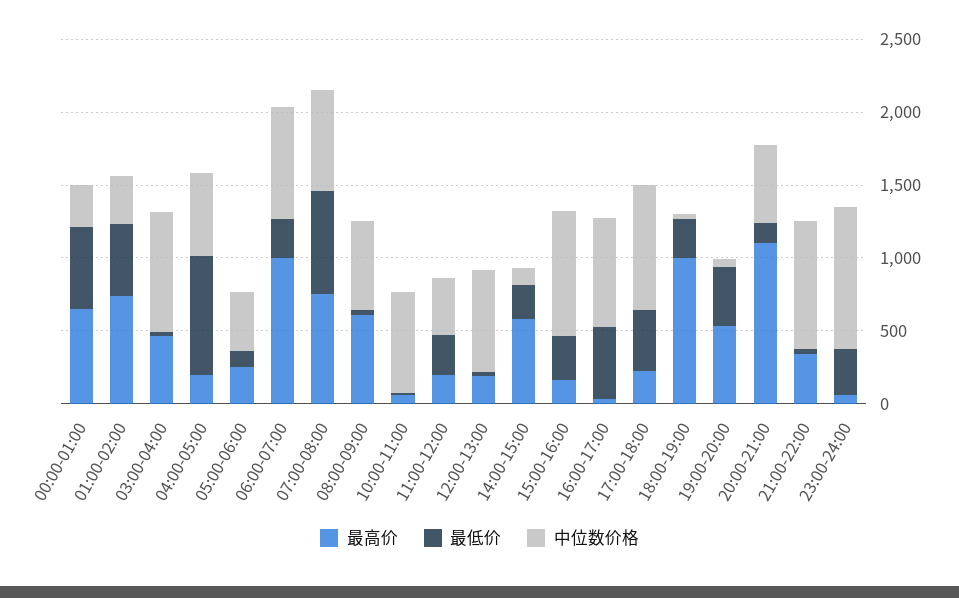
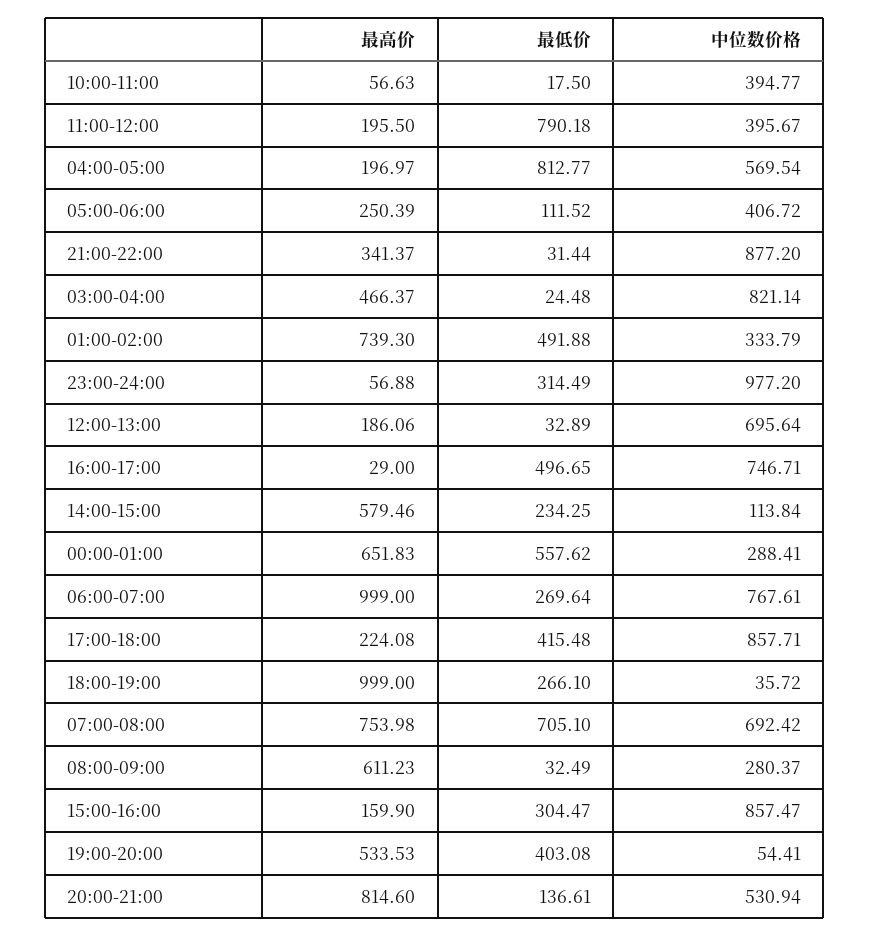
  {
    "最高价": {
      "00:00-01:00": 651.83,
      "01:00-02:00": 739.3,
      "03:00-04:00": 466.37,
      "04:00-05:00": 196.97,
      "05:00-06:00": 250.39,
      "06:00-07:00": 999,
      "07:00-08:00": 753.98,
      "08:00-09:00": 611.23,
      "10:00-11:00": 56.63,
      "11:00-12:00": 195.5,
      "12:00-13:00": 186.06,
      "14:00-15:00": 579.46,
      "15:00-16:00": 159.9,
      "16:00-17:00": 29,
      "17:00-18:00": 224.08,
      "18:00-19:00": 999,
      "19:00-20:00": 533.53,
-     "20:00-21:00": 1100,
+     "20:00-21:00": 814.6,
      "21:00-22:00": 341.37,
      "23:00-24:00": 56.88
    },
    "最低价": {
      "00:00-01:00": 557.62,
      "01:00-02:00": 491.88,
      "03:00-04:00": 24.48,
      "04:00-05:00": 812.77,
      "05:00-06:00": 111.52,
      "06:00-07:00": 269.64,
      "07:00-08:00": 705.1,
      "08:00-09:00": 32.49,
      "10:00-11:00": 17.5,
-     "11:00-12:00": 300,
+     "11:00-12:00": 790.18,
      "12:00-13:00": 32.89,
      "14:00-15:00": 234.25,
      "15:00-16:00": 304.47,
      "16:00-17:00": 496.65,
      "17:00-18:00": 415.48,
      "18:00-19:00": 266.1,
      "19:00-20:00": 403.08,
      "20:00-21:00": 136.61,
      "21:00-22:00": 31.44,
      "23:00-24:00": 314.49
    },
    "中位数价格": {
      "00:00-01:00": 288.41,
      "01:00-02:00": 333.79,
      "03:00-04:00": 821.14,
      "04:00-05:00": 569.54,
      "05:00-06:00": 406.72,
      "06:00-07:00": 767.61,
      "07:00-08:00": 692.42,
-     "08:00-09:00": 600,
+     "08:00-09:00": 280.37,
-     "10:00-11:00": 700,
+     "10:00-11:00": 394.77,
      "11:00-12:00": 395.67,
      "12:00-13:00": 695.64,
      "14:00-15:00": 113.84,
      "15:00-16:00": 857.47,
      "16:00-17:00": 746.71,
      "17:00-18:00": 857.71,
      "18:00-19:00": 35.72,
      "19:00-20:00": 54.41,
      "20:00-21:00": 530.94,
      "21:00-22:00": 877.2,
      "23:00-24:00": 977.2
    }
  }

